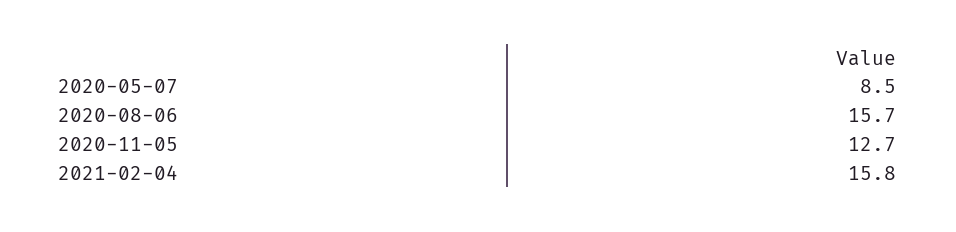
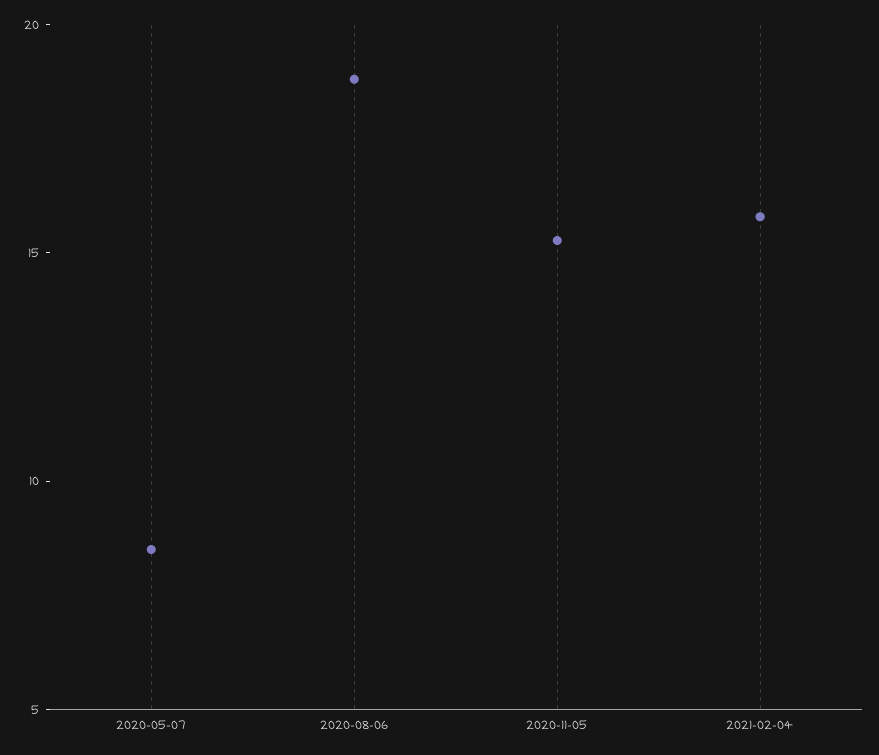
  {
    "2020-05-07": 8.5,
-   "2020-08-06": 15.7,
+   "2020-08-06": 19,
-   "2020-11-05": 12.7,
+   "2020-11-05": 15,
    "2021-02-04": 15.8
  }

